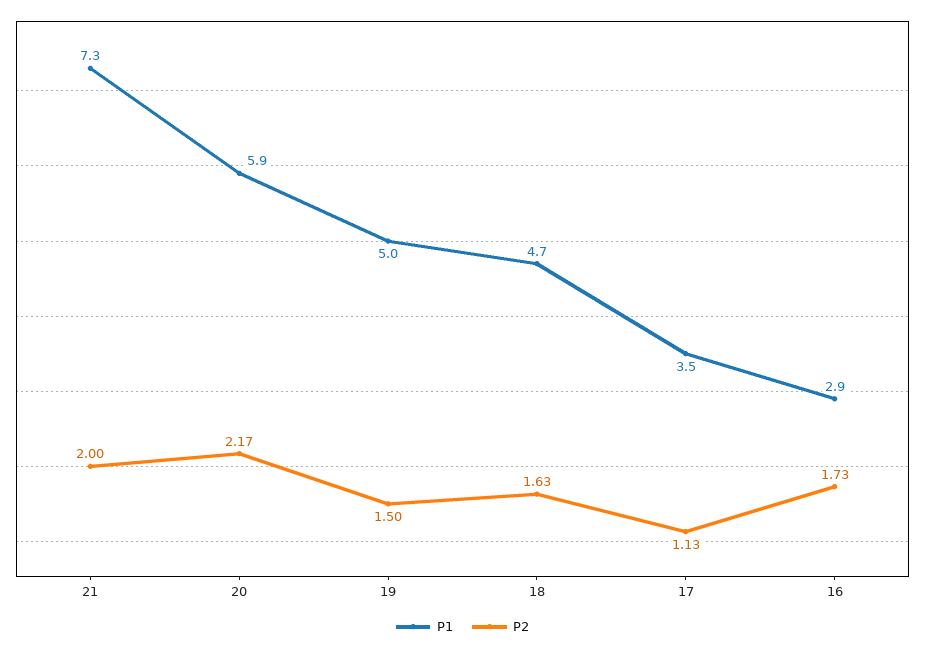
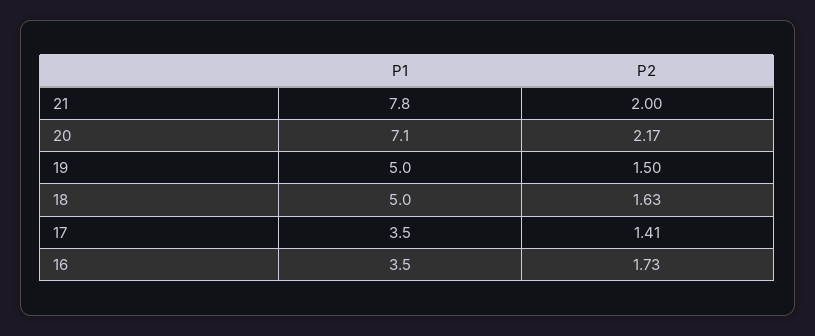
  {
    "P1": {
-     "21": 7.3,
+     "21": 7.8,
-     "20": 5.9,
+     "20": 7.1,
      "19": 5,
-     "18": 4.7,
+     "18": 5,
      "17": 3.5,
-     "16": 2.9
+     "16": 3.5
    },
    "P2": {
      "21": 2,
      "20": 2.17,
      "19": 1.5,
      "18": 1.63,
-     "17": 1.13,
+     "17": 1.41,
      "16": 1.73
    }
  }

